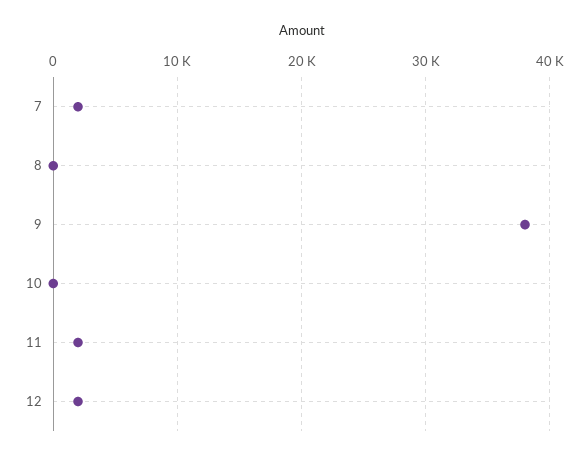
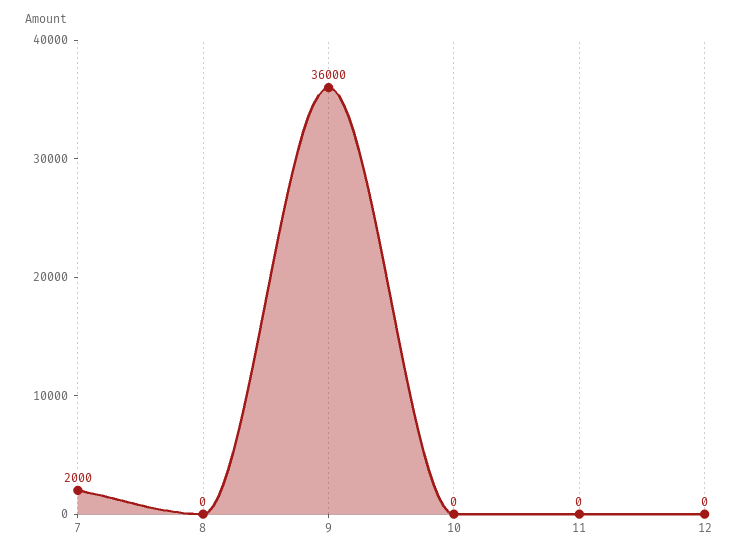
  {
    "7": 2000,
    "8": 0,
-   "9": 38000,
+   "9": 36000,
    "10": 0,
-   "11": 2000,
+   "11": 0,
-   "12": 2000
+   "12": 0
  }

